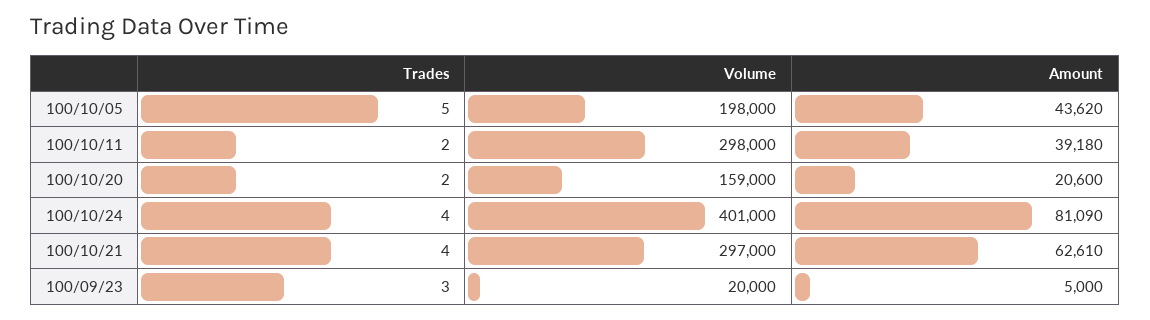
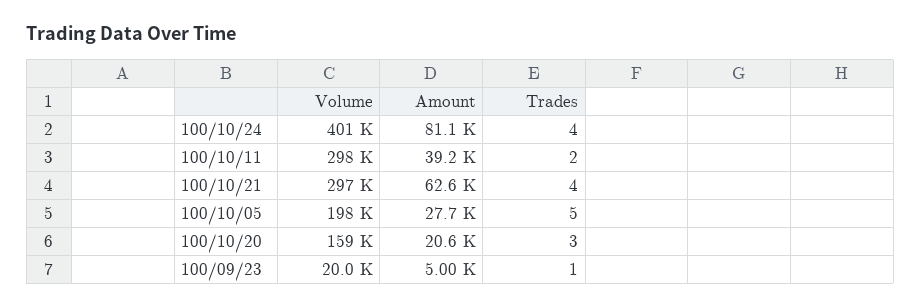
  {
    "Trades": {
      "100/10/05": 5,
      "100/10/11": 2,
-     "100/10/20": 2,
+     "100/10/20": 3,
      "100/10/24": 4,
      "100/10/21": 4,
-     "100/09/23": 3
+     "100/09/23": 1
    },
    "Volume": {
      "100/10/05": 198000,
      "100/10/11": 298000,
      "100/10/20": 159000,
      "100/10/24": 401000,
      "100/10/21": 297000,
      "100/09/23": 20000
    },
    "Amount": {
-     "100/10/05": 43620,
+     "100/10/05": 27700,
      "100/10/11": 39180,
      "100/10/20": 20600,
      "100/10/24": 81090,
      "100/10/21": 62610,
      "100/09/23": 5000
    }
  }

